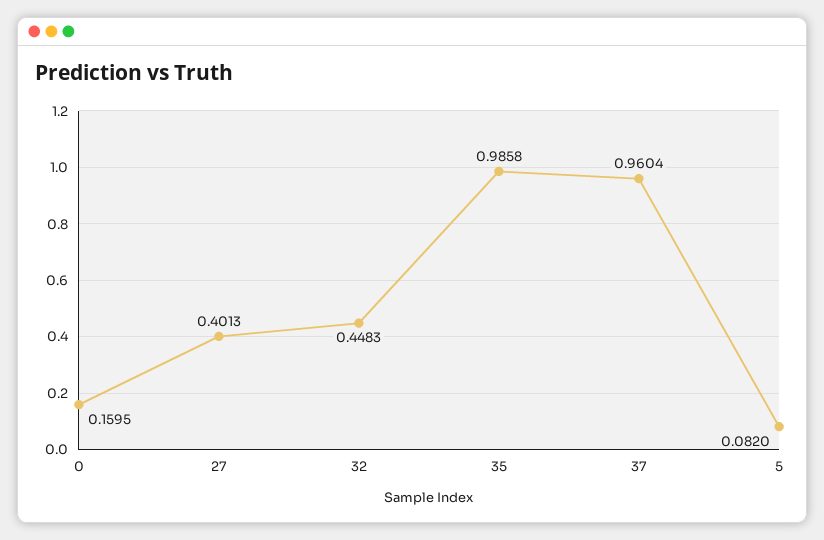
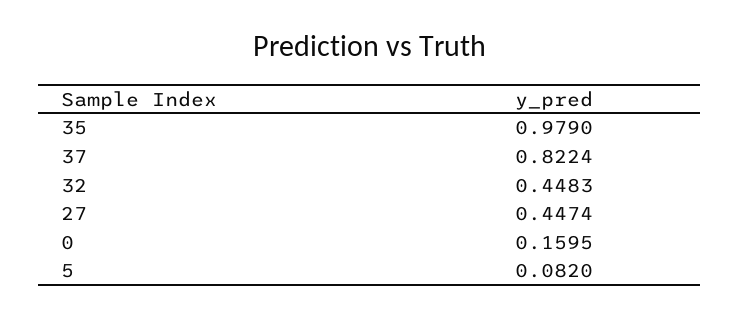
  {
    "0": 0.1595,
-   "27": 0.4013,
+   "27": 0.4474,
    "32": 0.4483,
-   "35": 0.9858,
+   "35": 0.979,
-   "37": 0.9604,
+   "37": 0.8224,
    "5": 0.082
  }

